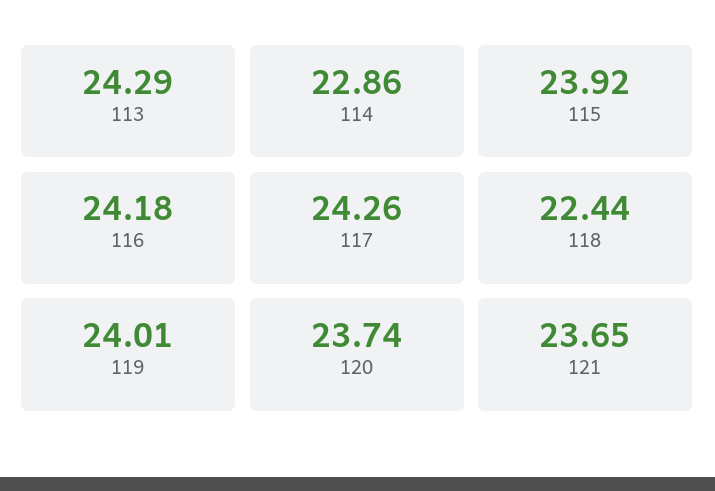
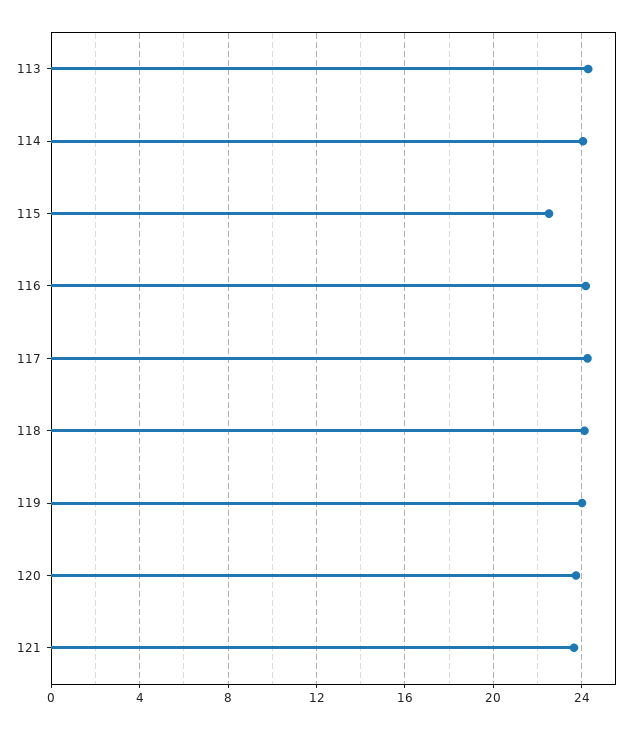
  {
    "113": 24.29,
-   "114": 22.86,
+   "114": 24,
-   "115": 23.92,
+   "115": 22.5,
    "116": 24.18,
    "117": 24.26,
-   "118": 22.44,
+   "118": 24,
    "119": 24.01,
    "120": 23.74,
    "121": 23.65
  }

